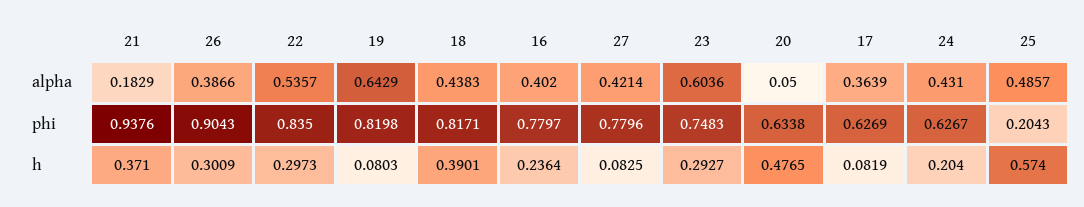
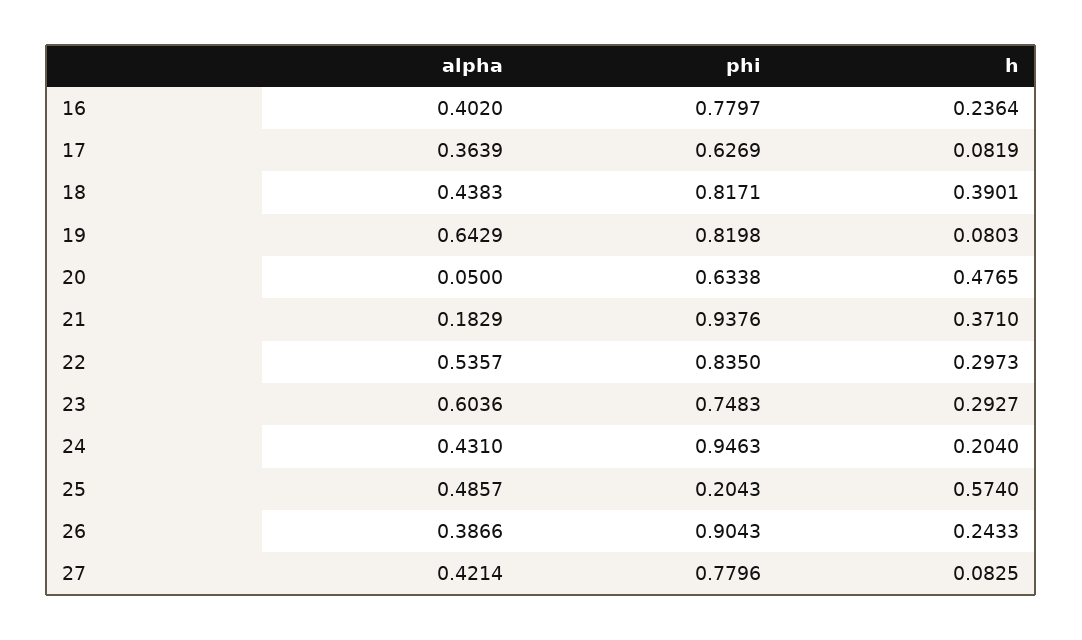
  {
    "21": {
      "alpha": 0.1829,
      "phi": 0.9376,
      "h": 0.371
    },
    "26": {
      "alpha": 0.3866,
      "phi": 0.9043,
-     "h": 0.3009
+     "h": 0.2433
    },
    "22": {
      "alpha": 0.5357,
      "phi": 0.835,
      "h": 0.2973
    },
    "19": {
      "alpha": 0.6429,
      "phi": 0.8198,
      "h": 0.0803
    },
    "18": {
      "alpha": 0.4383,
      "phi": 0.8171,
      "h": 0.3901
    },
    "16": {
      "alpha": 0.402,
      "phi": 0.7797,
      "h": 0.2364
    },
    "27": {
      "alpha": 0.4214,
      "phi": 0.7796,
      "h": 0.0825
    },
    "23": {
      "alpha": 0.6036,
      "phi": 0.7483,
      "h": 0.2927
    },
    "20": {
      "alpha": 0.05,
      "phi": 0.6338,
      "h": 0.4765
    },
    "17": {
      "alpha": 0.3639,
      "phi": 0.6269,
      "h": 0.0819
    },
    "24": {
      "alpha": 0.431,
-     "phi": 0.6267,
+     "phi": 0.9463,
      "h": 0.204
    },
    "25": {
      "alpha": 0.4857,
      "phi": 0.2043,
      "h": 0.574
    }
  }

